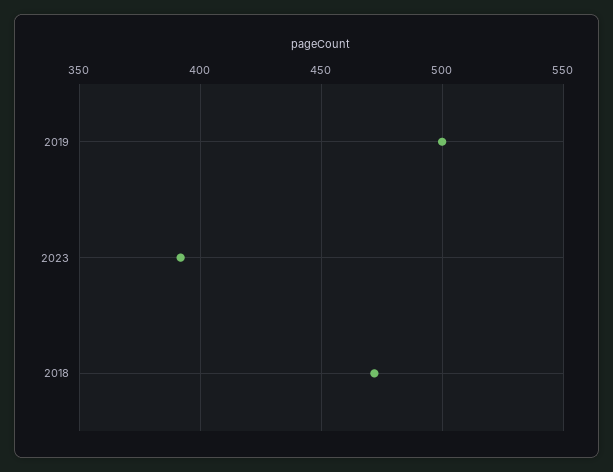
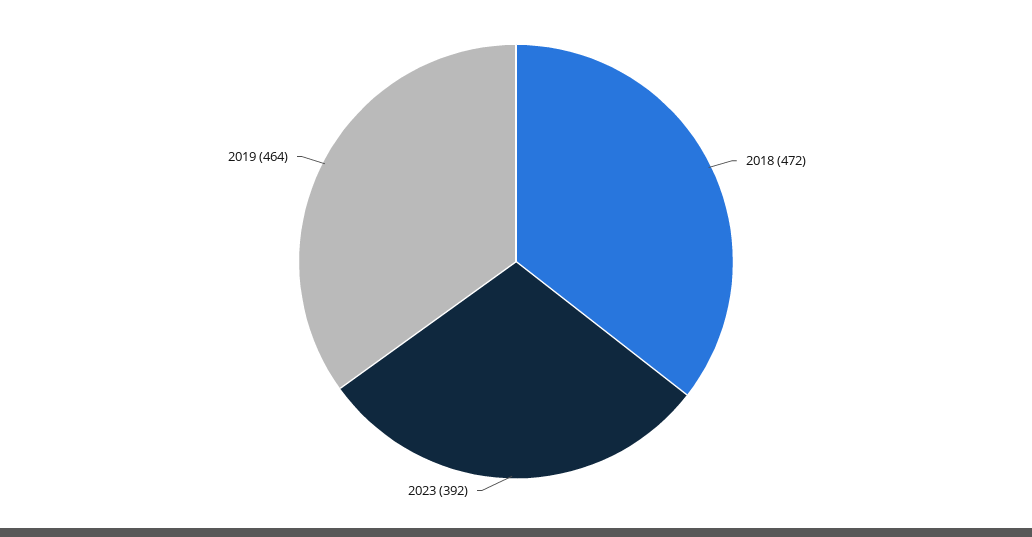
  {
-   "2019": 500,
+   "2019": 464,
    "2023": 392,
    "2018": 472
  }

